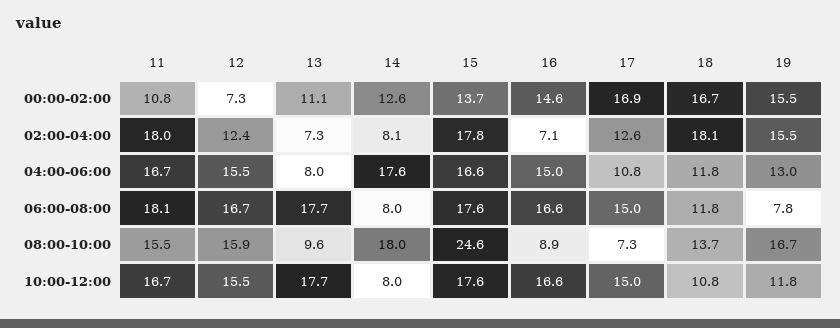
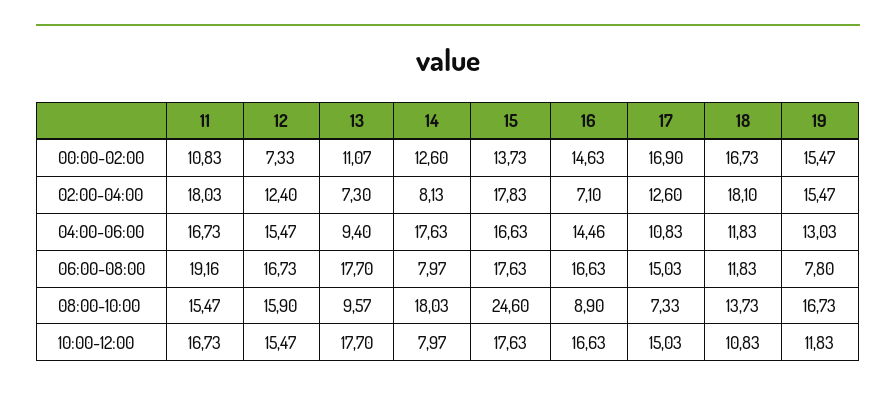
  {
    "11": {
      "00:00-02:00": 10.83,
      "02:00-04:00": 18.03,
      "04:00-06:00": 16.73,
-     "06:00-08:00": 18.1,
+     "06:00-08:00": 19.16,
      "08:00-10:00": 15.47,
      "10:00-12:00": 16.73
    },
    "12": {
      "00:00-02:00": 7.33,
      "02:00-04:00": 12.4,
      "04:00-06:00": 15.47,
      "06:00-08:00": 16.73,
      "08:00-10:00": 15.9,
      "10:00-12:00": 15.47
    },
    "13": {
      "00:00-02:00": 11.07,
      "02:00-04:00": 7.3,
-     "04:00-06:00": 8,
+     "04:00-06:00": 9.4,
      "06:00-08:00": 17.7,
      "08:00-10:00": 9.57,
      "10:00-12:00": 17.7
    },
    "14": {
      "00:00-02:00": 12.6,
      "02:00-04:00": 8.13,
      "04:00-06:00": 17.63,
      "06:00-08:00": 7.97,
      "08:00-10:00": 18.03,
      "10:00-12:00": 7.97
    },
    "15": {
      "00:00-02:00": 13.73,
      "02:00-04:00": 17.83,
      "04:00-06:00": 16.63,
      "06:00-08:00": 17.63,
      "08:00-10:00": 24.6,
      "10:00-12:00": 17.63
    },
    "16": {
      "00:00-02:00": 14.63,
      "02:00-04:00": 7.1,
-     "04:00-06:00": 15,
+     "04:00-06:00": 14.46,
      "06:00-08:00": 16.63,
      "08:00-10:00": 8.9,
      "10:00-12:00": 16.63
    },
    "17": {
      "00:00-02:00": 16.9,
      "02:00-04:00": 12.6,
      "04:00-06:00": 10.83,
      "06:00-08:00": 15.03,
      "08:00-10:00": 7.33,
      "10:00-12:00": 15.03
    },
    "18": {
      "00:00-02:00": 16.73,
      "02:00-04:00": 18.1,
      "04:00-06:00": 11.83,
      "06:00-08:00": 11.83,
      "08:00-10:00": 13.73,
      "10:00-12:00": 10.83
    },
    "19": {
      "00:00-02:00": 15.47,
      "02:00-04:00": 15.47,
      "04:00-06:00": 13.03,
      "06:00-08:00": 7.8,
      "08:00-10:00": 16.73,
      "10:00-12:00": 11.83
    }
  }

